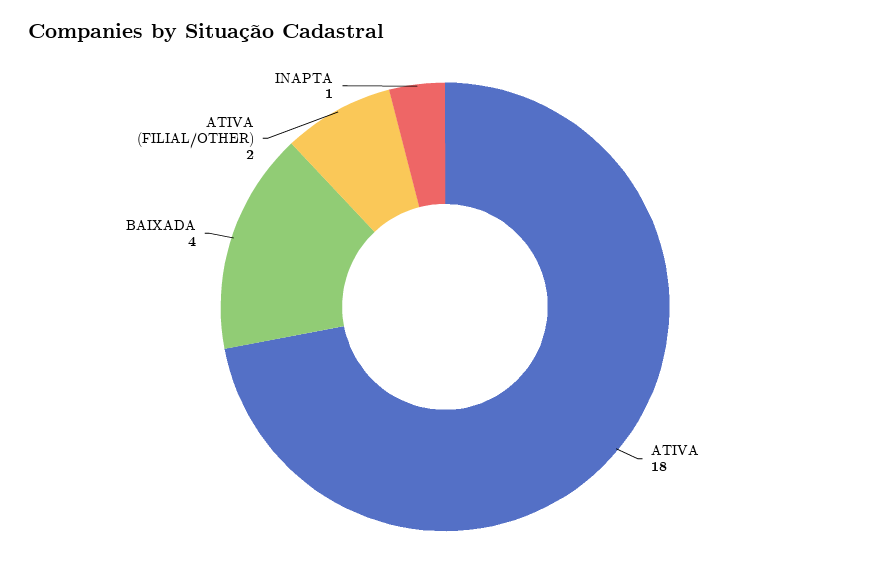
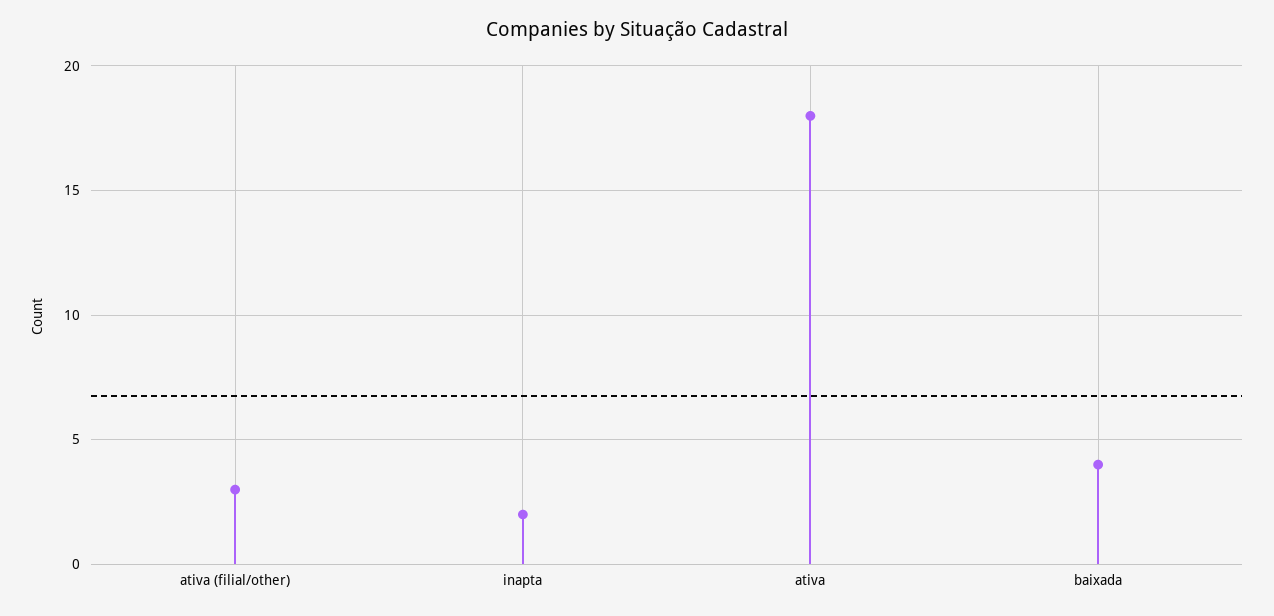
  {
    "ATIVA": 18,
    "BAIXADA": 4,
-   "ATIVA (FILIAL/OTHER)": 2,
+   "ATIVA (FILIAL/OTHER)": 3,
-   "INAPTA": 1
+   "INAPTA": 2
  }

